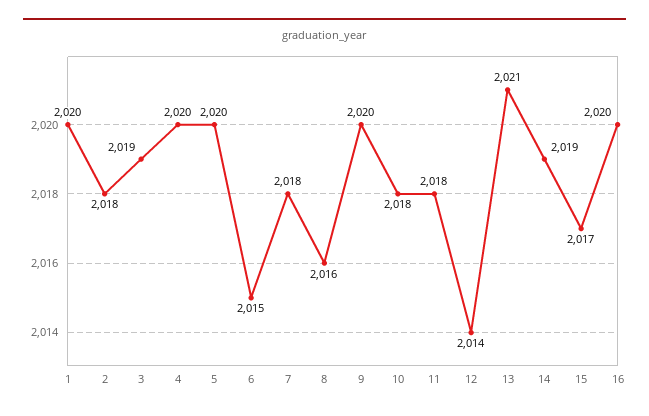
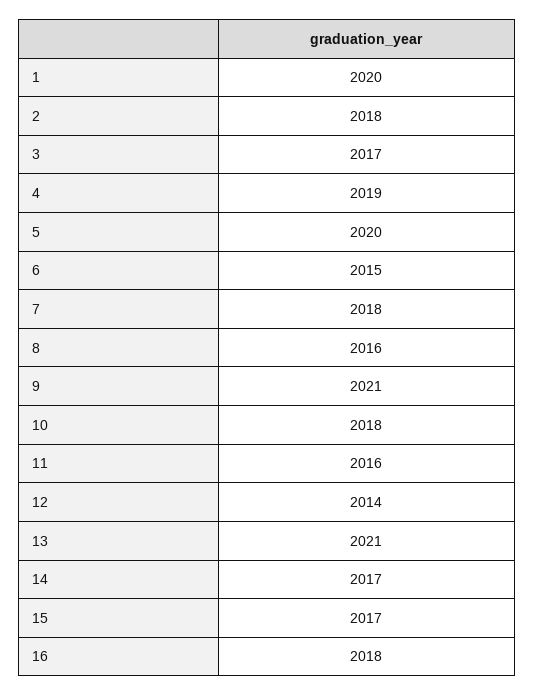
  {
    "1": 2020,
    "2": 2018,
-   "3": 2019,
+   "3": 2017,
-   "4": 2020,
+   "4": 2019,
    "5": 2020,
    "6": 2015,
    "7": 2018,
    "8": 2016,
-   "9": 2020,
+   "9": 2021,
    "10": 2018,
-   "11": 2018,
+   "11": 2016,
    "12": 2014,
    "13": 2021,
-   "14": 2019,
+   "14": 2017,
    "15": 2017,
-   "16": 2020
+   "16": 2018
  }

